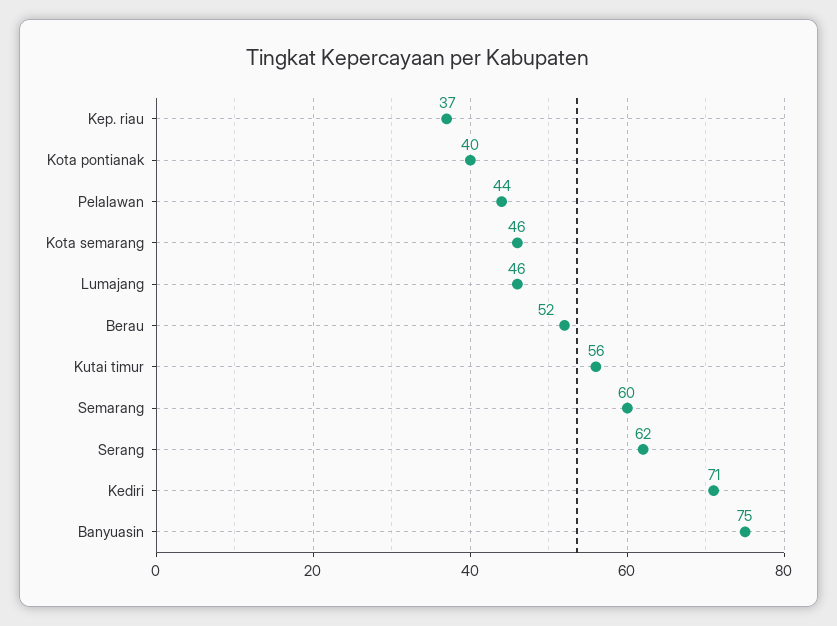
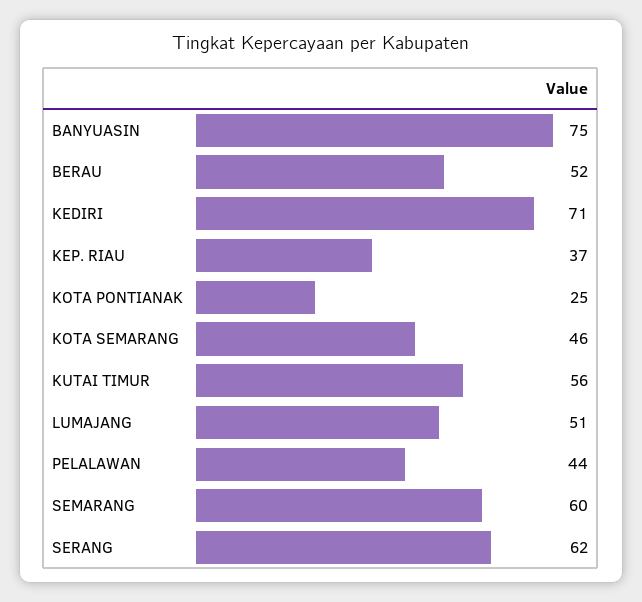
  {
    "Kep. riau": 37,
-   "Kota pontianak": 40,
+   "Kota pontianak": 25,
    "Pelalawan": 44,
    "Kota semarang": 46,
-   "Lumajang": 46,
+   "Lumajang": 51,
    "Berau": 52,
    "Kutai timur": 56,
    "Semarang": 60,
    "Serang": 62,
    "Kediri": 71,
    "Banyuasin": 75
  }

